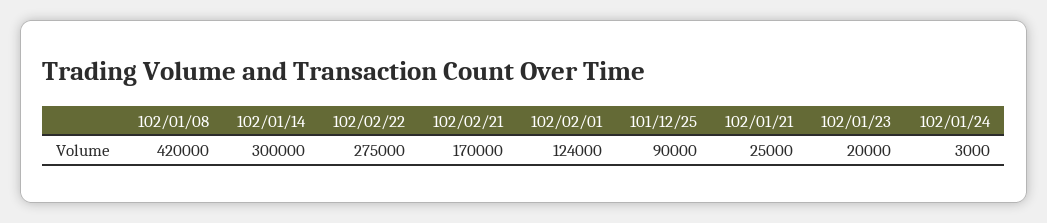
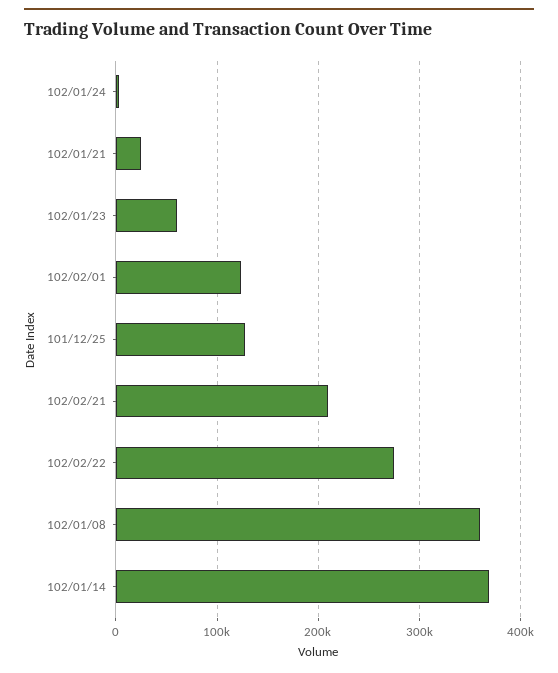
  {
-   "102/01/08": 420000,
+   "102/01/08": 360000,
-   "102/01/14": 300000,
+   "102/01/14": 370000,
    "102/02/22": 275000,
-   "102/02/21": 170000,
+   "102/02/21": 210000,
    "102/02/01": 124000,
-   "101/12/25": 90000,
+   "101/12/25": 130000,
    "102/01/21": 25000,
-   "102/01/23": 20000,
+   "102/01/23": 60000,
    "102/01/24": 3000
  }

